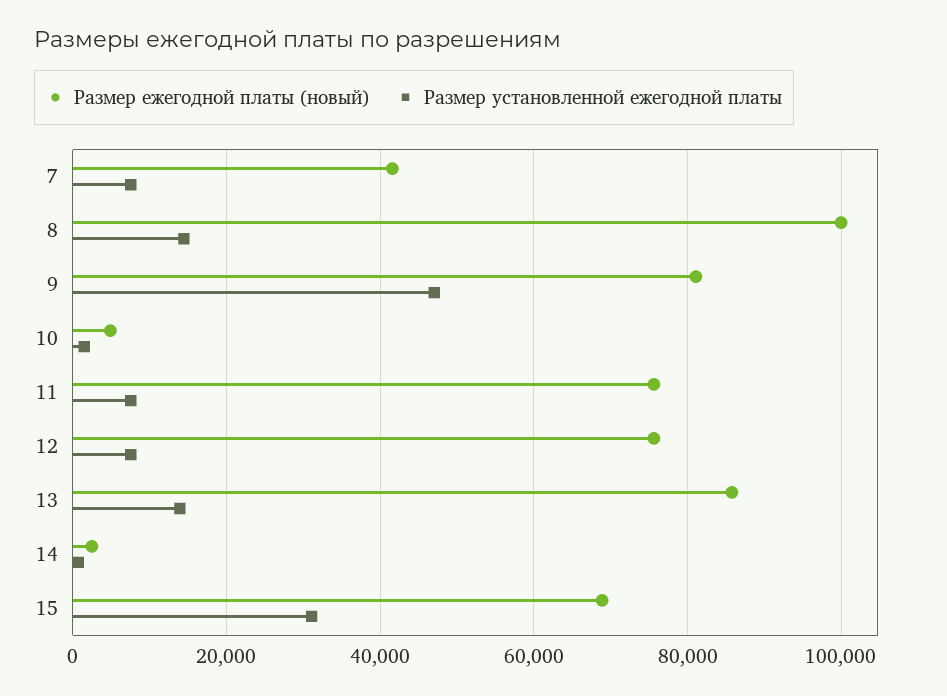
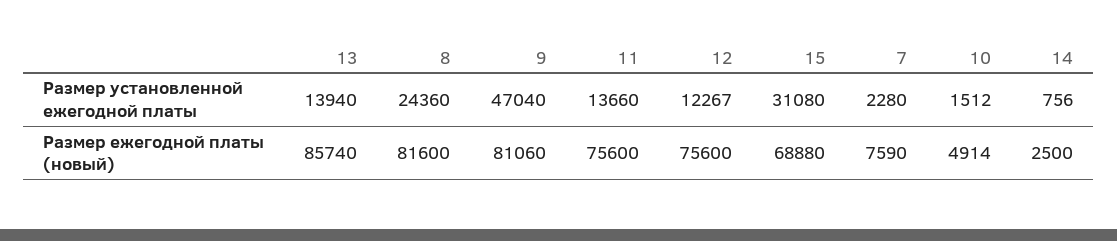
  {
    "Размер ежегодной платы (новый)": {
-     "7": 42000,
+     "7": 7590,
-     "8": 100000,
+     "8": 81600,
      "9": 81060,
      "10": 4914,
      "11": 75600,
      "12": 75600,
      "13": 85740,
      "14": 2500,
      "15": 68880
    },
    "Размер установленной ежегодной платы": {
-     "7": 8000,
+     "7": 2280,
-     "8": 14000,
+     "8": 24360,
      "9": 47040,
      "10": 1512,
-     "11": 8000,
+     "11": 13660,
-     "12": 8000,
+     "12": 12267,
      "13": 13940,
      "14": 756,
      "15": 31080
    }
  }

